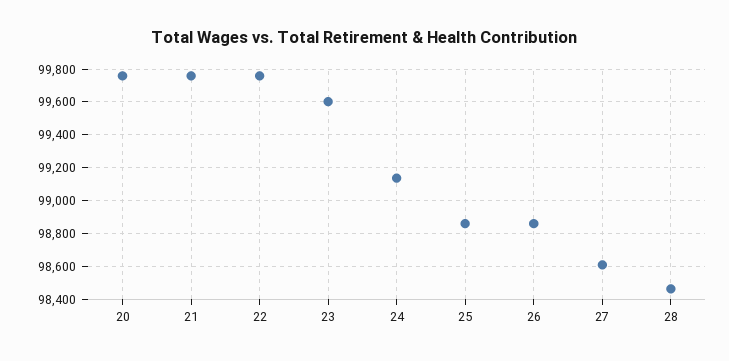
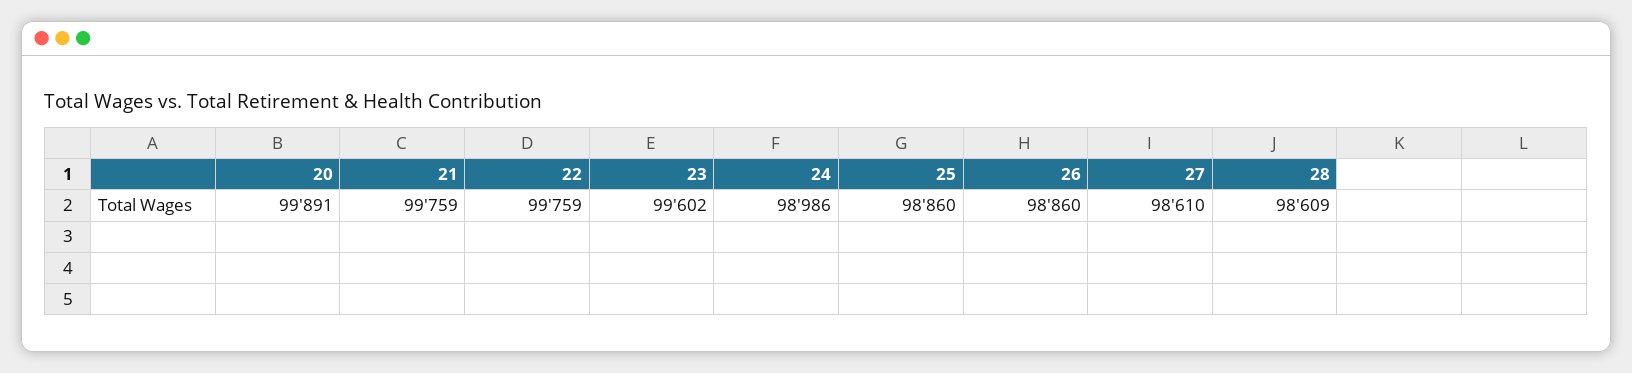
  {
-   "20": 99750,
+   "20": 99891,
    "21": 99759,
    "22": 99759,
    "23": 99602,
-   "24": 99150,
+   "24": 98986,
    "25": 98860,
    "26": 98860,
    "27": 98610,
-   "28": 98450
+   "28": 98609
  }

